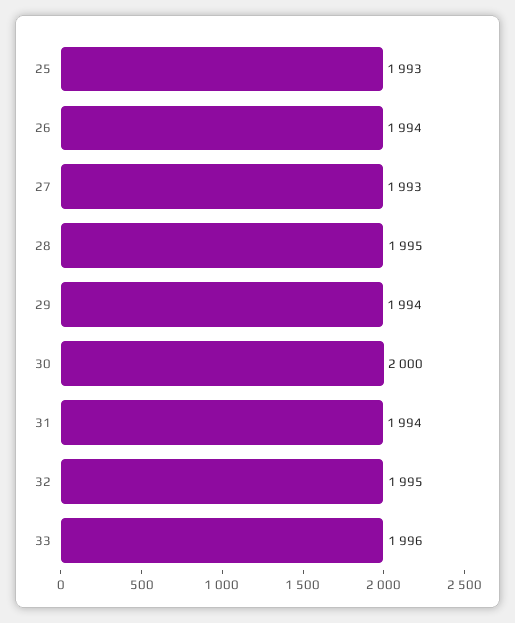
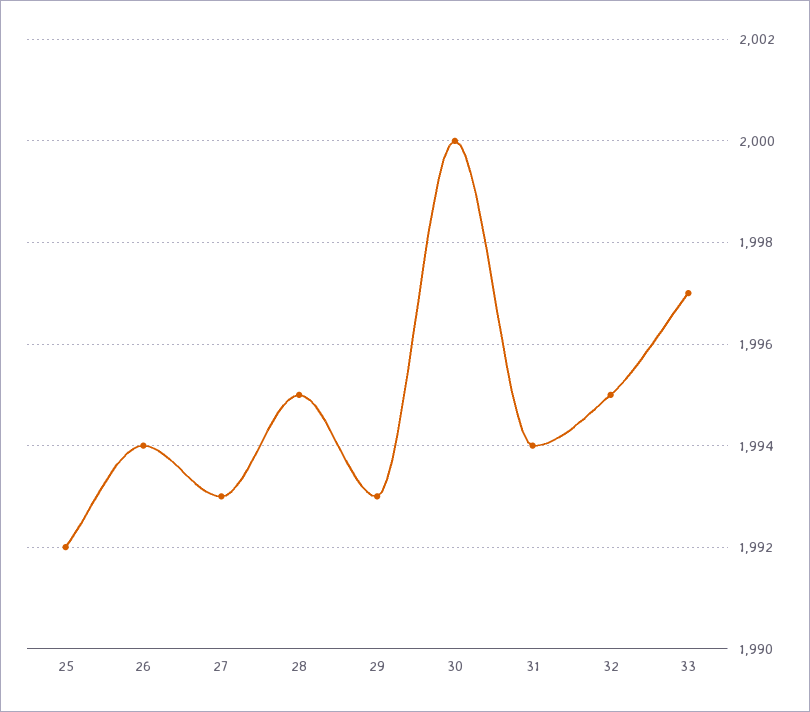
  {
-   "25": 1993,
+   "25": 1992,
    "26": 1994,
    "27": 1993,
    "28": 1995,
-   "29": 1994,
+   "29": 1993,
    "30": 2000,
    "31": 1994,
    "32": 1995,
-   "33": 1996
+   "33": 1997
  }

